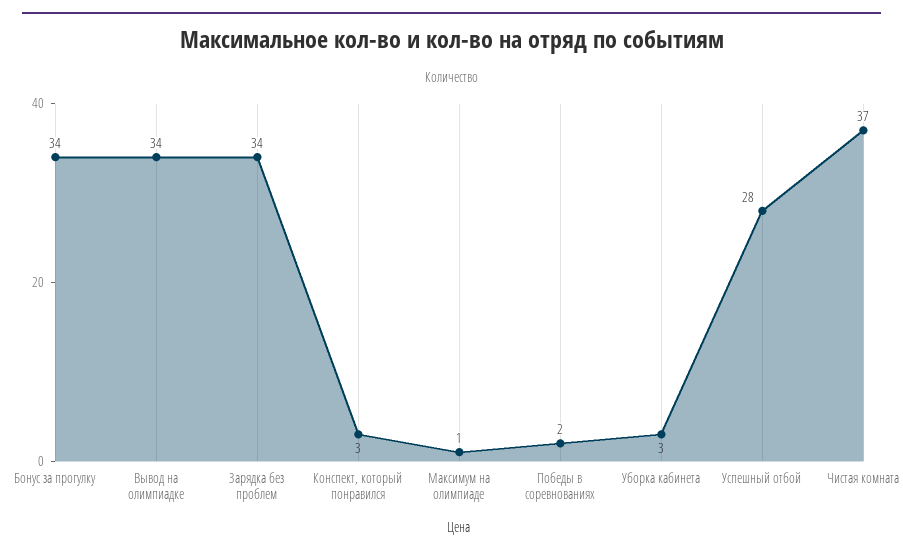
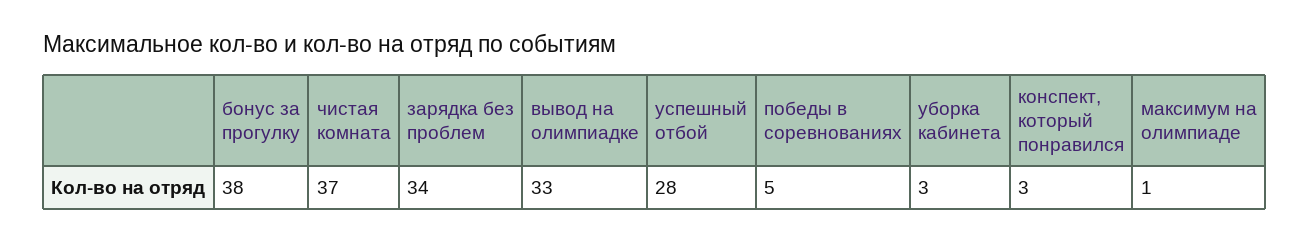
  {
-   "Бонус за прогулку": 34,
+   "Бонус за прогулку": 38,
-   "Вывод на олимпиадке": 34,
+   "Вывод на олимпиадке": 33,
    "Зарядка без проблем": 34,
    "Конспект, который понравился": 3,
    "Максимум на олимпиаде": 1,
-   "Победы в соревнованиях": 2,
+   "Победы в соревнованиях": 5,
    "Уборка кабинета": 3,
    "Успешный отбой": 28,
    "Чистая комната": 37
  }

